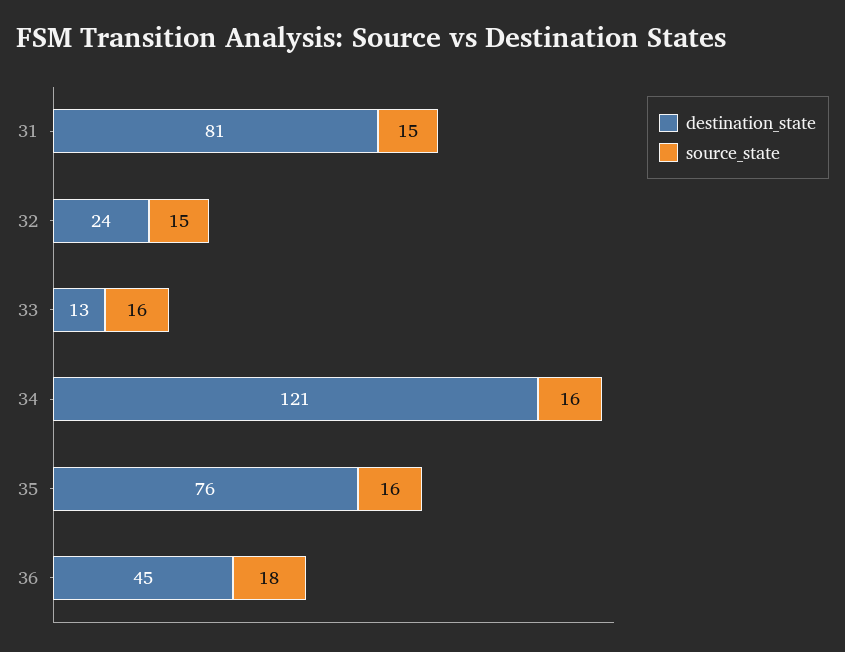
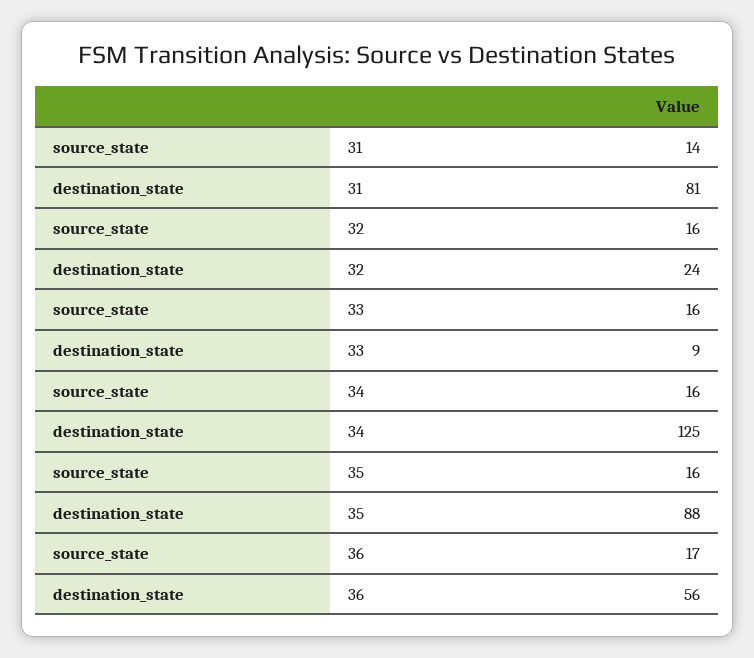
  {
    "destination_state": {
      "31": 81,
      "32": 24,
-     "33": 13,
+     "33": 9,
-     "34": 121,
+     "34": 125,
-     "35": 76,
+     "35": 88,
-     "36": 45
+     "36": 56
    },
    "source_state": {
-     "31": 15,
+     "31": 14,
-     "32": 15,
+     "32": 16,
      "33": 16,
      "34": 16,
      "35": 16,
-     "36": 18
+     "36": 17
    }
  }

